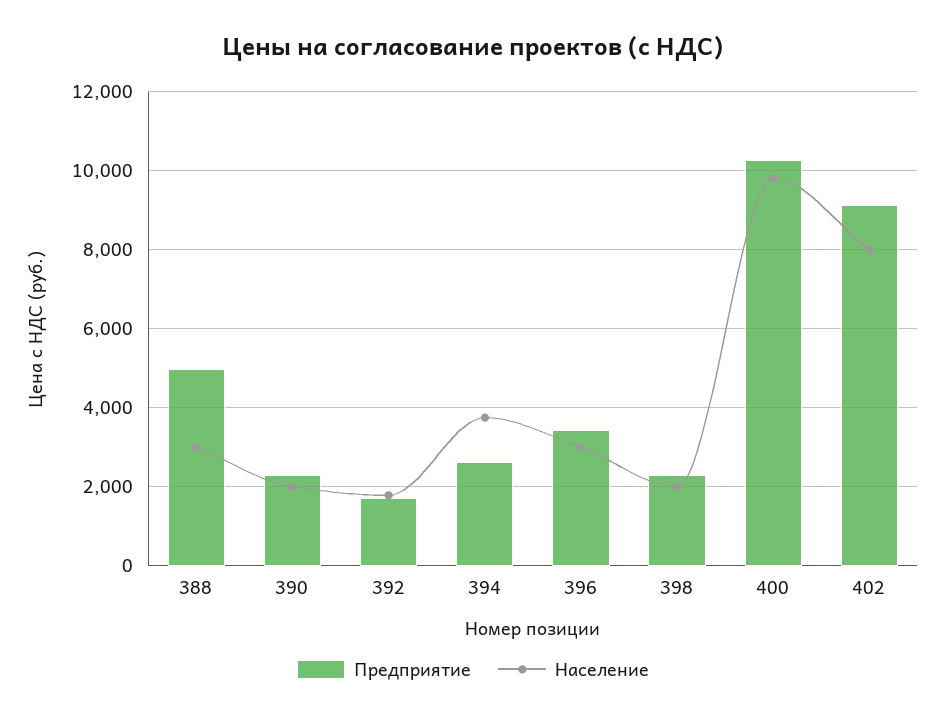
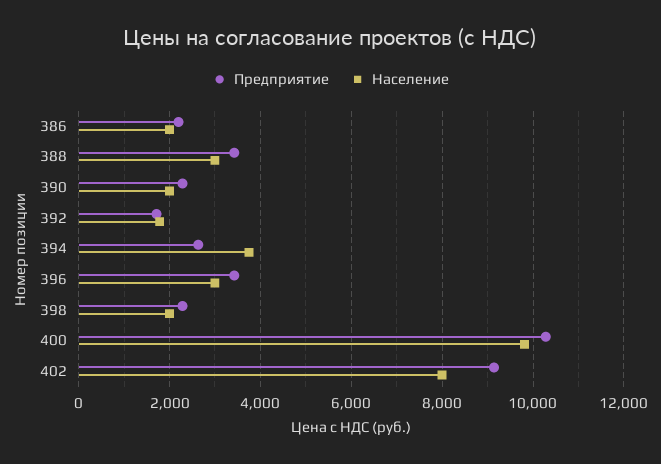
  {
    "Предприятие": {
-     "388": 5000,
+     "388": 3400,
      "390": 2200,
      "392": 1800,
      "394": 2600,
      "396": 3400,
      "398": 2200,
      "400": 10200,
-     "402": 9200
+     "402": 9200,
+     "386": 2200
    },
    "Население": {
      "388": 3000,
      "390": 2000,
      "392": 1800,
      "394": 3800,
      "396": 3000,
      "398": 2000,
      "400": 9800,
-     "402": 8000
+     "402": 8000,
+     "386": 2000
    }
  }

